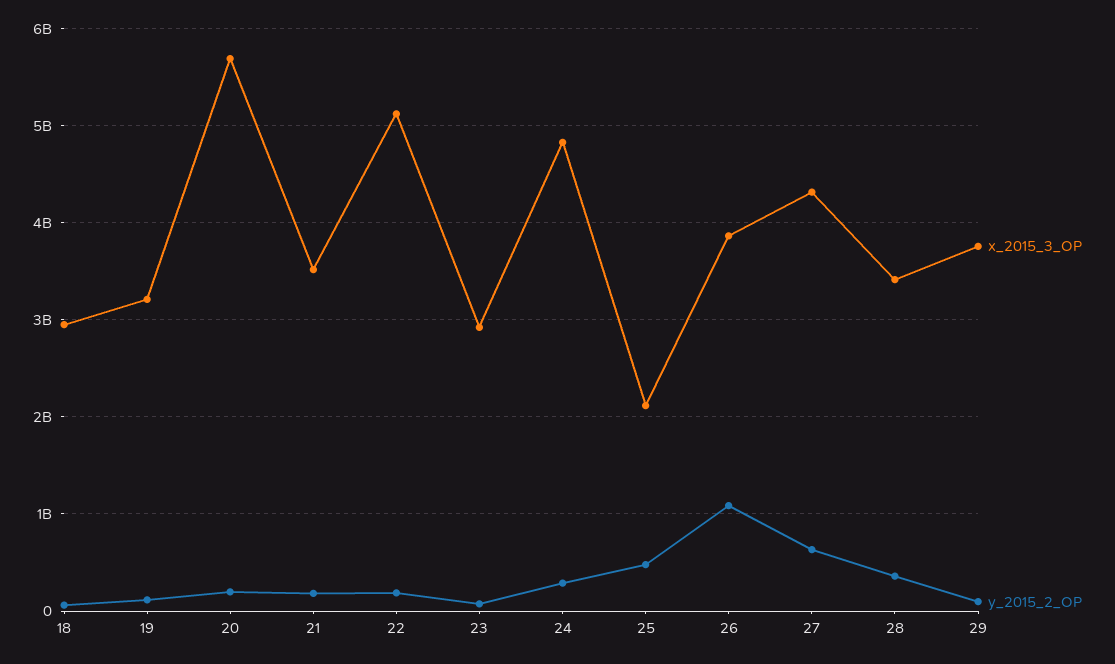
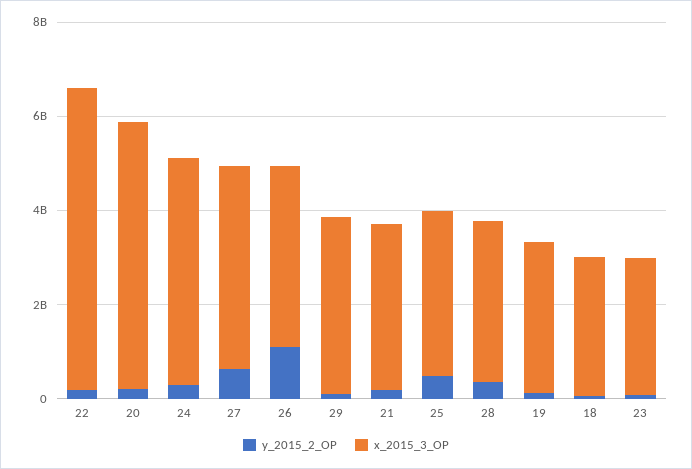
  {
    "x_2015_3_OP": {
      "18": 2900000000,
      "19": 3200000000,
      "20": 5700000000,
      "21": 3500000000,
-     "22": 5100000000,
+     "22": 6500000000,
      "23": 2900000000,
      "24": 4800000000,
-     "25": 2100000000,
+     "25": 3500000000,
      "26": 3900000000,
      "27": 4300000000,
      "28": 3400000000,
      "29": 3800000000
    },
    "y_2015_2_OP": {
      "18": 100000000,
      "19": 100000000,
      "20": 200000000,
      "21": 200000000,
      "22": 200000000,
      "23": 100000000,
      "24": 300000000,
      "25": 500000000,
      "26": 1100000000,
      "27": 600000000,
      "28": 400000000,
      "29": 100000000
    }
  }

